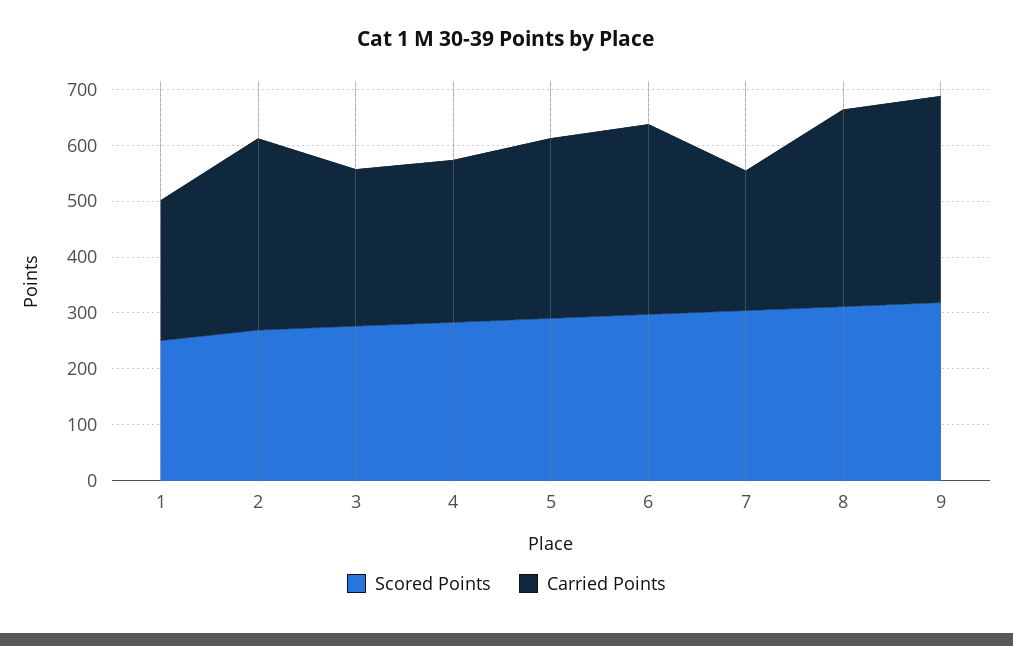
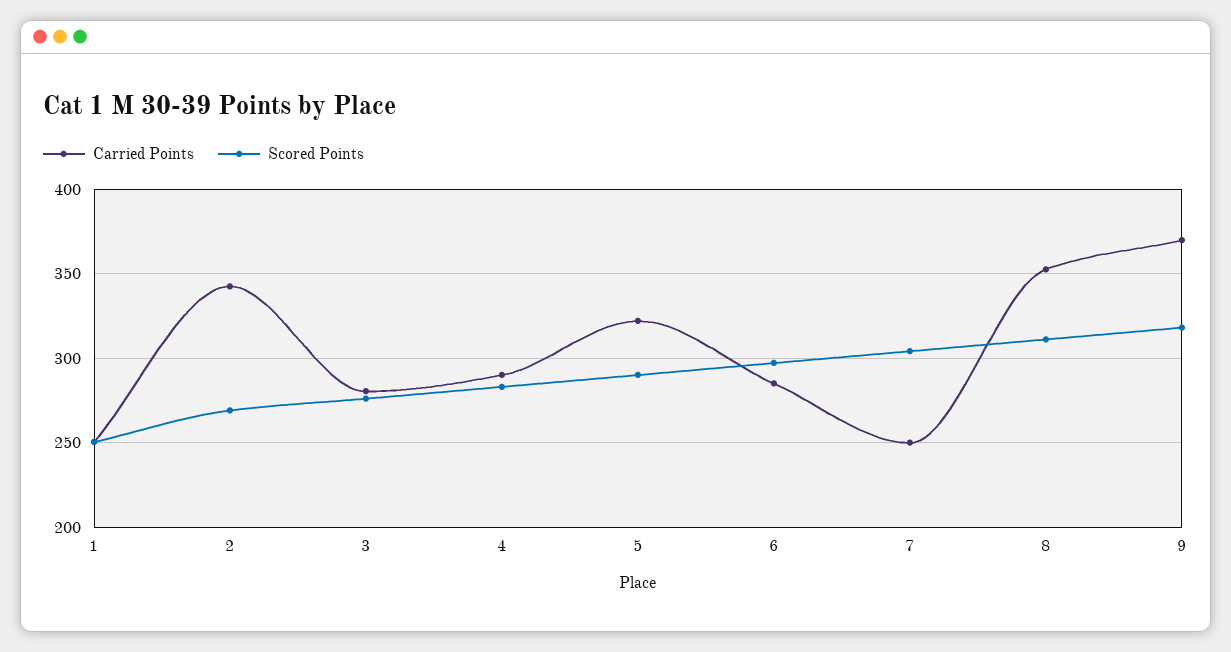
  {
    "Scored Points": {
      "1": 250,
      "2": 270,
      "3": 275,
      "4": 285,
      "5": 290,
      "6": 295,
      "7": 305,
      "8": 310,
      "9": 320
    },
    "Carried Points": {
      "1": 250,
      "2": 345,
      "3": 280,
      "4": 290,
      "5": 320,
-     "6": 340,
+     "6": 285,
      "7": 250,
      "8": 355,
      "9": 370
    }
  }

